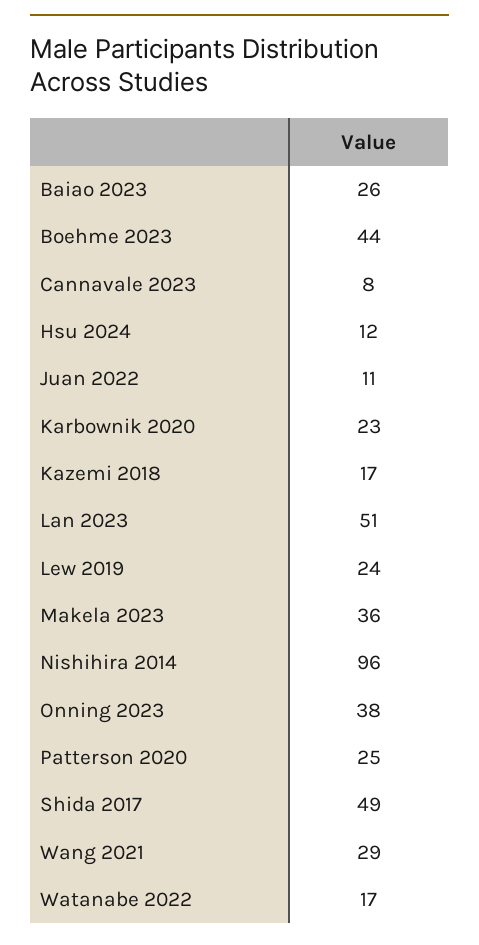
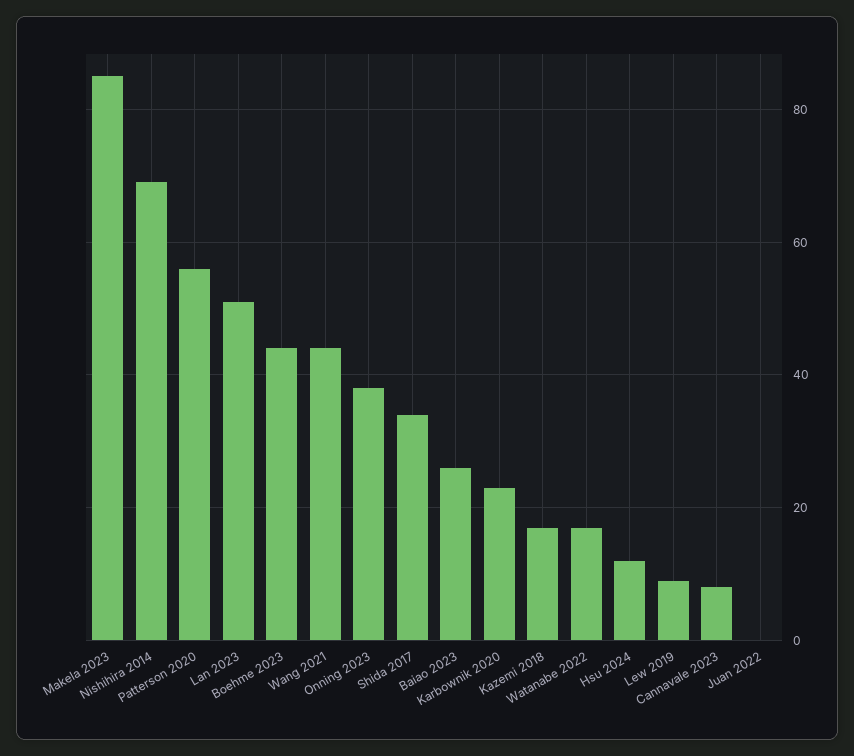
  {
    "Baiao 2023": 26,
    "Boehme 2023": 44,
    "Cannavale 2023": 8,
    "Hsu 2024": 12,
-   "Juan 2022": 11,
+   "Juan 2022": 0,
    "Karbownik 2020": 23,
    "Kazemi 2018": 17,
    "Lan 2023": 51,
-   "Lew 2019": 24,
+   "Lew 2019": 10,
-   "Makela 2023": 36,
+   "Makela 2023": 85,
-   "Nishihira 2014": 96,
+   "Nishihira 2014": 70,
    "Onning 2023": 38,
-   "Patterson 2020": 25,
+   "Patterson 2020": 55,
-   "Shida 2017": 49,
+   "Shida 2017": 35,
-   "Wang 2021": 29,
+   "Wang 2021": 45,
    "Watanabe 2022": 17
  }

